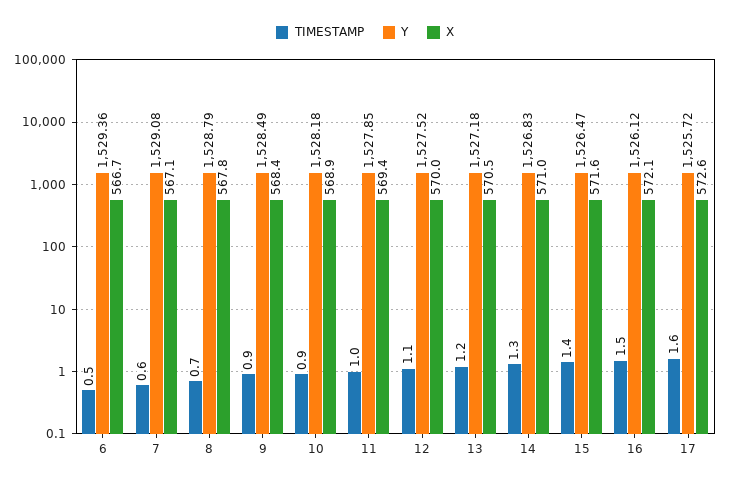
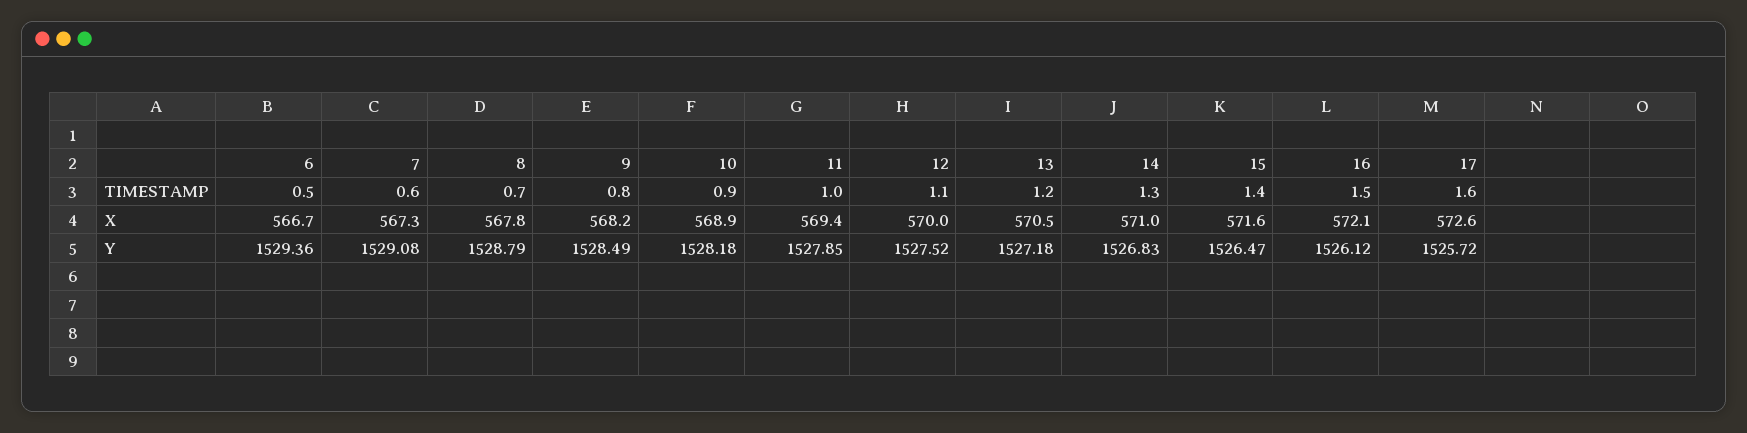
  {
    "TIMESTAMP": {
      "6": 0.5,
      "7": 0.6,
      "8": 0.7,
-     "9": 0.9,
+     "9": 0.8,
      "10": 0.9,
      "11": 1,
      "12": 1.1,
      "13": 1.2,
      "14": 1.3,
      "15": 1.4,
      "16": 1.5,
      "17": 1.6
    },
    "Y": {
      "6": 1529.36,
      "7": 1529.08,
      "8": 1528.79,
      "9": 1528.49,
      "10": 1528.18,
      "11": 1527.85,
      "12": 1527.52,
      "13": 1527.18,
      "14": 1526.83,
      "15": 1526.47,
      "16": 1526.12,
      "17": 1525.72
    },
    "X": {
      "6": 566.7,
-     "7": 567.1,
+     "7": 567.3,
      "8": 567.8,
-     "9": 568.4,
+     "9": 568.2,
      "10": 568.9,
      "11": 569.4,
      "12": 570,
      "13": 570.5,
      "14": 571,
      "15": 571.6,
      "16": 572.1,
      "17": 572.6
    }
  }

